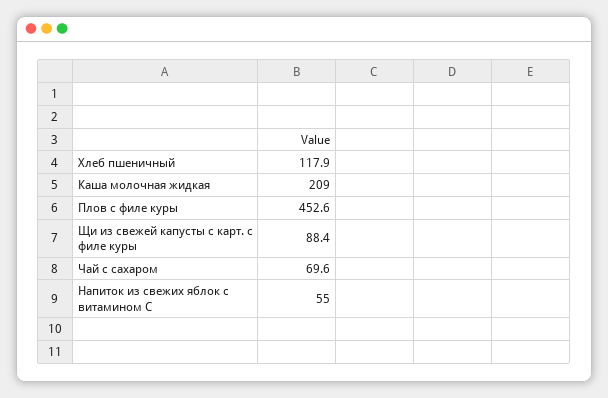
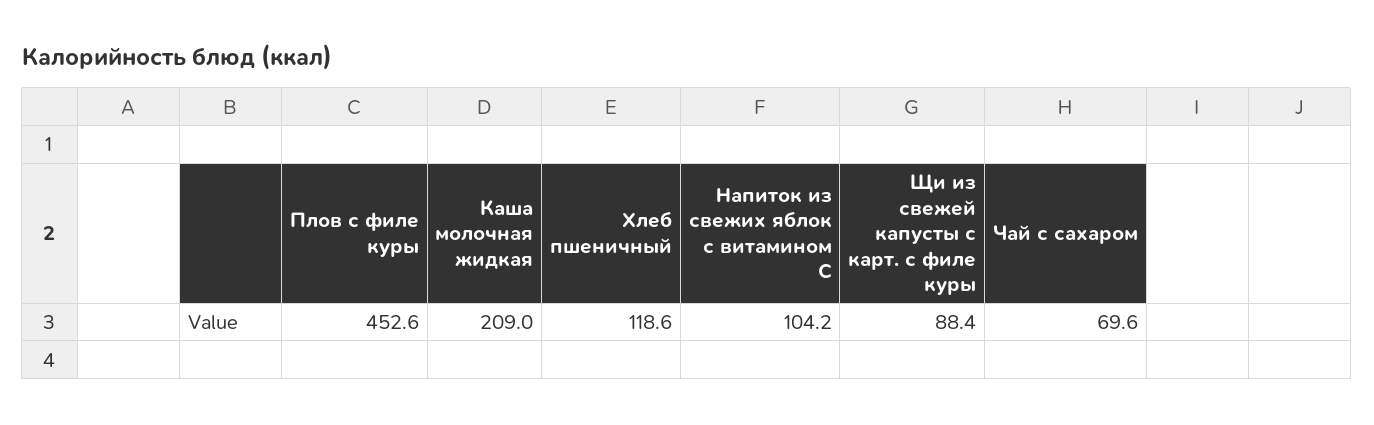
  {
-   "Хлеб пшеничный": 117.9,
+   "Хлеб пшеничный": 118.6,
    "Каша молочная жидкая": 209,
    "Плов с филе куры": 452.6,
    "Щи из свежей капусты с карт. с филе куры": 88.4,
    "Чай с сахаром": 69.6,
-   "Напиток из свежих яблок с витамином С": 55
+   "Напиток из свежих яблок с витамином С": 104.2
  }

